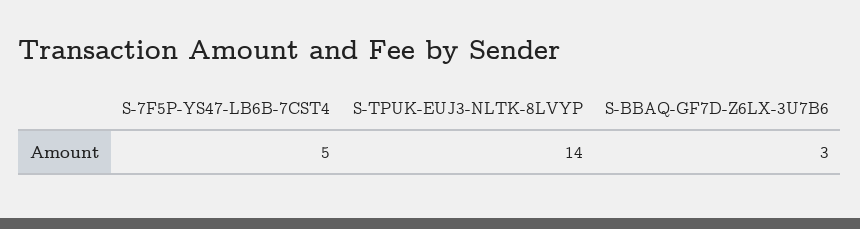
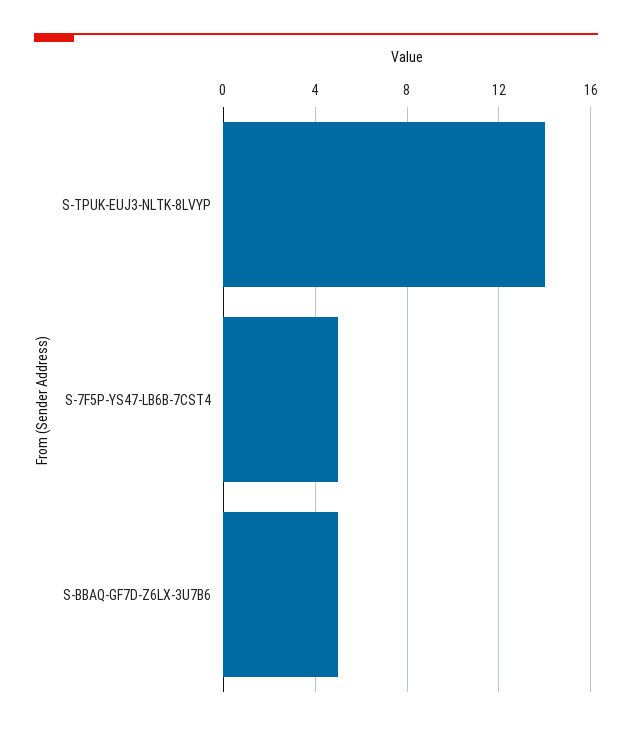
  {
    "S-7F5P-YS47-LB6B-7CST4": 5,
    "S-TPUK-EUJ3-NLTK-8LVYP": 14,
-   "S-BBAQ-GF7D-Z6LX-3U7B6": 3
+   "S-BBAQ-GF7D-Z6LX-3U7B6": 5
  }

